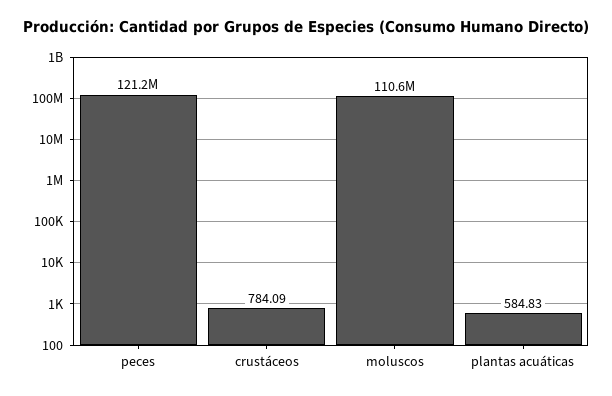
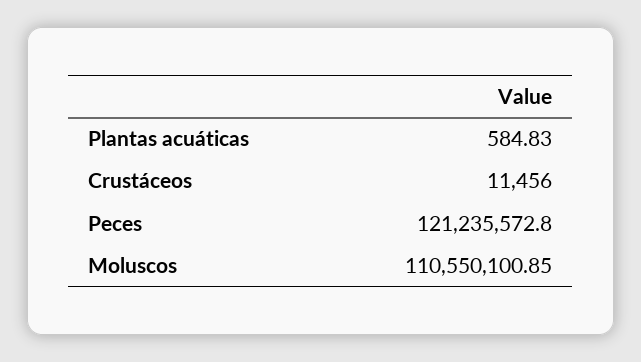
  {
    "peces": 121235572.8,
-   "crustáceos": 784.09,
+   "crustáceos": 11456,
    "moluscos": 110550100.85,
    "plantas acuáticas": 584.83
  }

